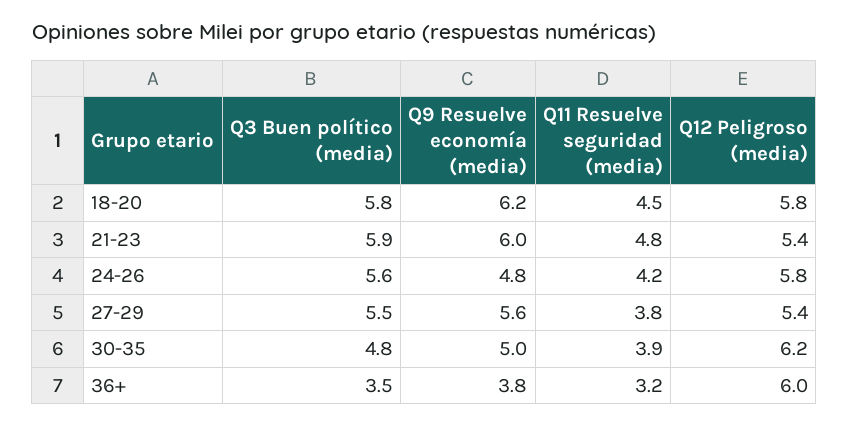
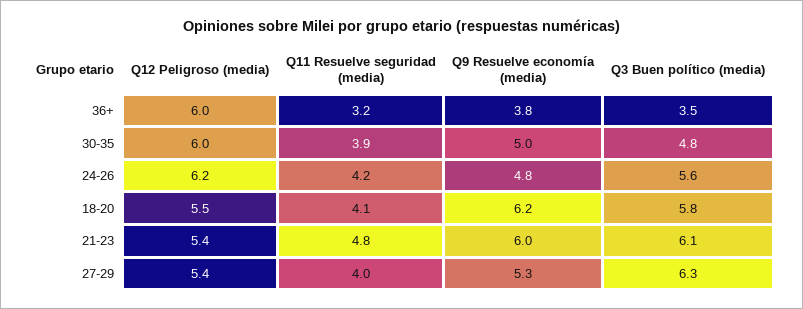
  {
    "Q3 Buen político (media)": {
      "18-20": 5.8,
-     "21-23": 5.9,
+     "21-23": 6.1,
      "24-26": 5.6,
-     "27-29": 5.5,
+     "27-29": 6.3,
      "30-35": 4.8,
      "36+": 3.5
    },
    "Q9 Resuelve economía (media)": {
      "18-20": 6.2,
      "21-23": 6,
      "24-26": 4.8,
-     "27-29": 5.6,
+     "27-29": 5.3,
      "30-35": 5,
      "36+": 3.8
    },
    "Q11 Resuelve seguridad (media)": {
-     "18-20": 4.5,
+     "18-20": 4.1,
      "21-23": 4.8,
      "24-26": 4.2,
-     "27-29": 3.8,
+     "27-29": 4,
      "30-35": 3.9,
      "36+": 3.2
    },
    "Q12 Peligroso (media)": {
-     "18-20": 5.8,
+     "18-20": 5.5,
      "21-23": 5.4,
-     "24-26": 5.8,
+     "24-26": 6.2,
      "27-29": 5.4,
-     "30-35": 6.2,
+     "30-35": 6,
      "36+": 6
    }
  }

